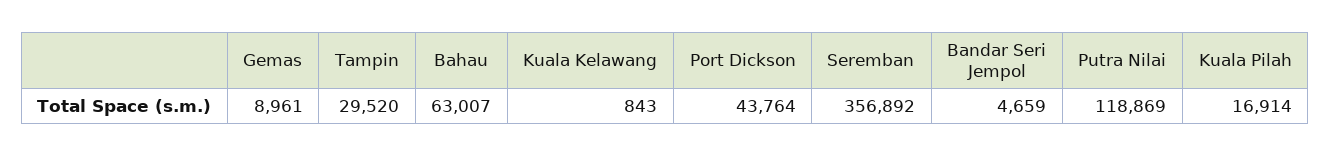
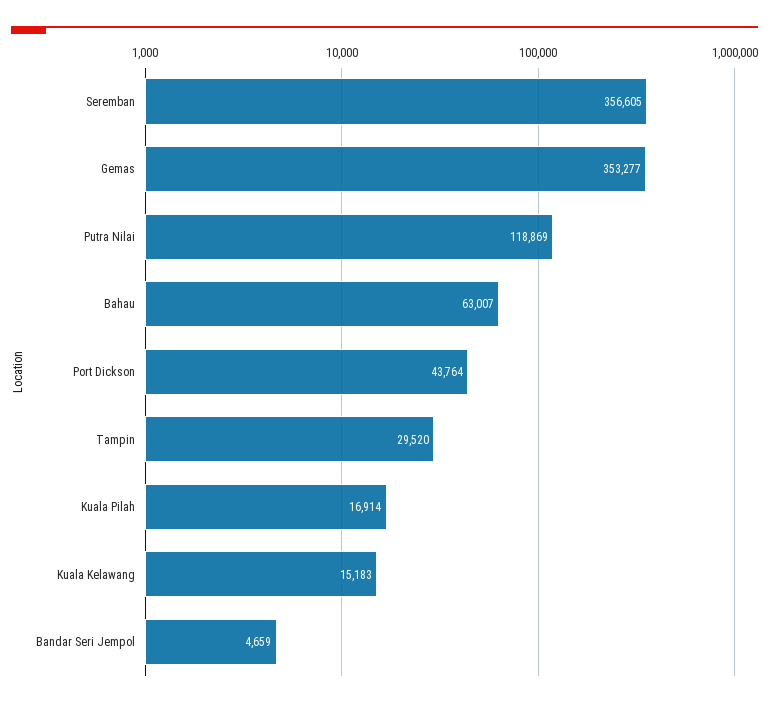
  {
-   "Gemas": 8961,
+   "Gemas": 353277,
    "Tampin": 29520,
    "Bahau": 63007,
-   "Kuala Kelawang": 843,
+   "Kuala Kelawang": 15183,
    "Port Dickson": 43764,
-   "Seremban": 356892,
+   "Seremban": 356605,
    "Bandar Seri Jempol": 4659,
    "Putra Nilai": 118869,
    "Kuala Pilah": 16914
  }

